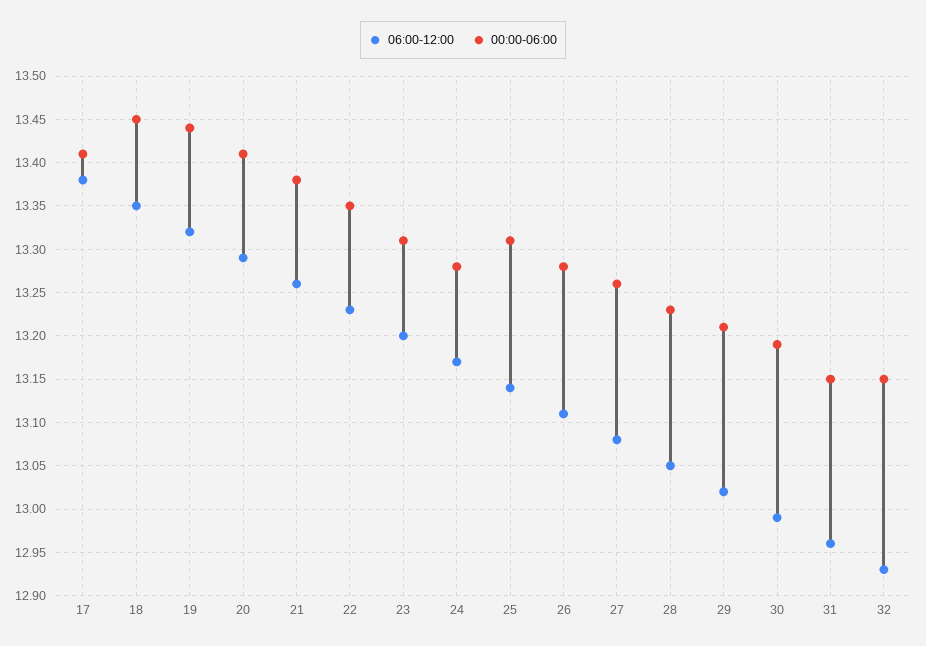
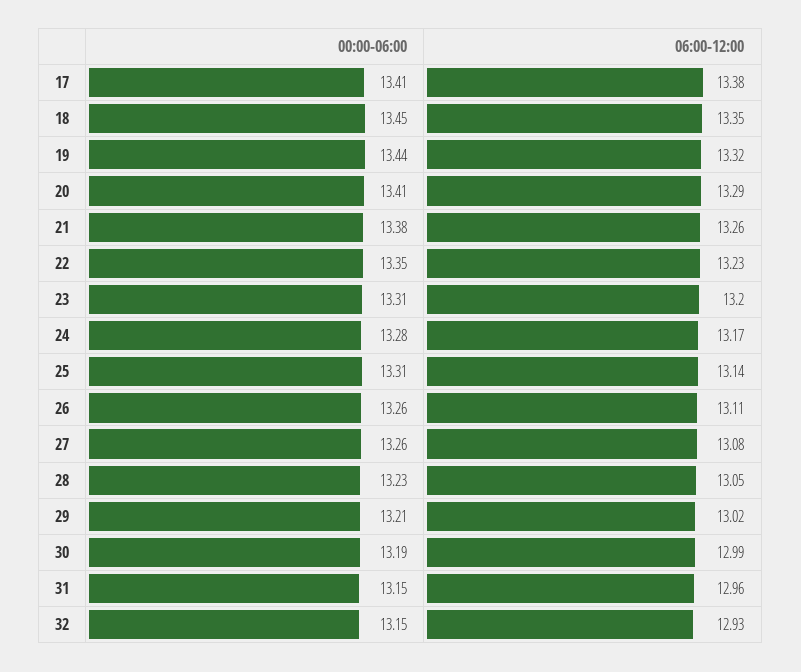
  {
    "06:00-12:00": {
      "17": 13.38,
      "18": 13.35,
      "19": 13.32,
      "20": 13.29,
      "21": 13.26,
      "22": 13.23,
      "23": 13.2,
      "24": 13.17,
      "25": 13.14,
      "26": 13.11,
      "27": 13.08,
      "28": 13.05,
      "29": 13.02,
      "30": 12.99,
      "31": 12.96,
      "32": 12.93
    },
    "00:00-06:00": {
      "17": 13.41,
      "18": 13.45,
      "19": 13.44,
      "20": 13.41,
      "21": 13.38,
      "22": 13.35,
      "23": 13.31,
      "24": 13.28,
      "25": 13.31,
-     "26": 13.28,
+     "26": 13.26,
      "27": 13.26,
      "28": 13.23,
      "29": 13.21,
      "30": 13.19,
      "31": 13.15,
      "32": 13.15
    }
  }

